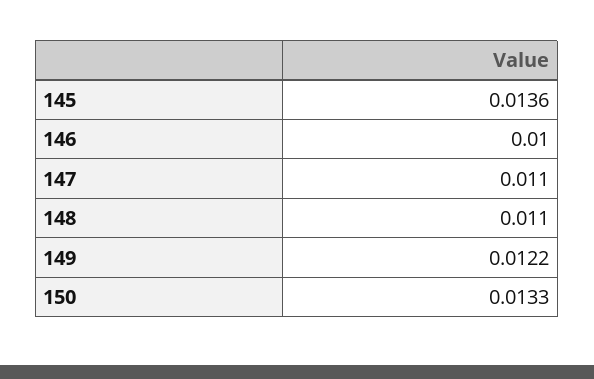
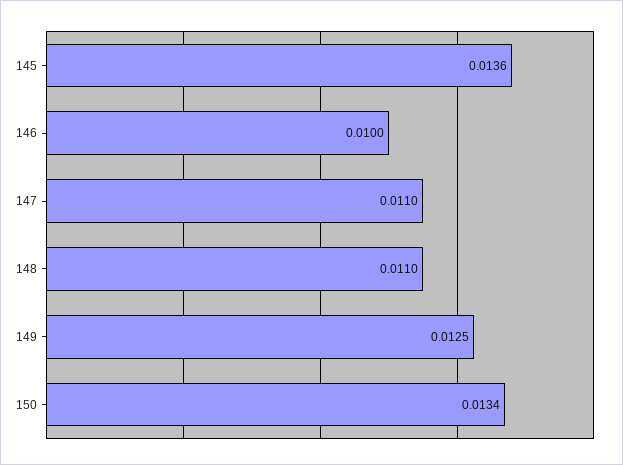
  {
    "145": 0.0136,
    "146": 0.01,
    "147": 0.011,
    "148": 0.011,
-   "149": 0.0122,
+   "149": 0.0125,
-   "150": 0.0133
+   "150": 0.0134
  }

